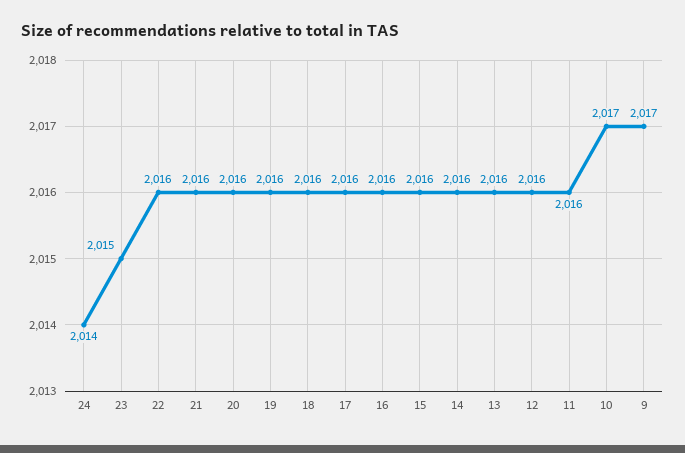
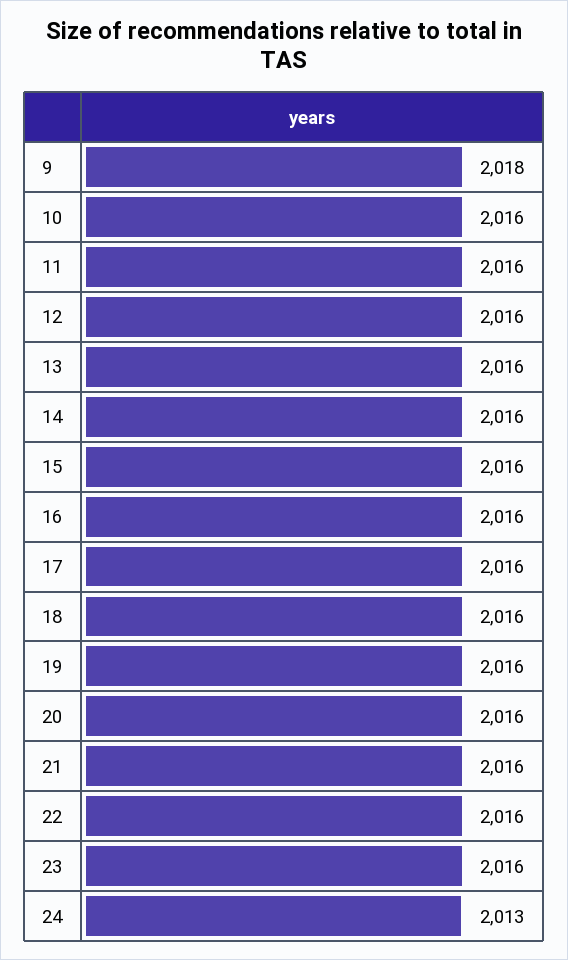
  {
-   "24": 2014,
+   "24": 2013,
-   "23": 2015,
+   "23": 2016,
    "22": 2016,
    "21": 2016,
    "20": 2016,
    "19": 2016,
    "18": 2016,
    "17": 2016,
    "16": 2016,
    "15": 2016,
    "14": 2016,
    "13": 2016,
    "12": 2016,
    "11": 2016,
-   "10": 2017,
+   "10": 2016,
-   "9": 2017
+   "9": 2018
  }

